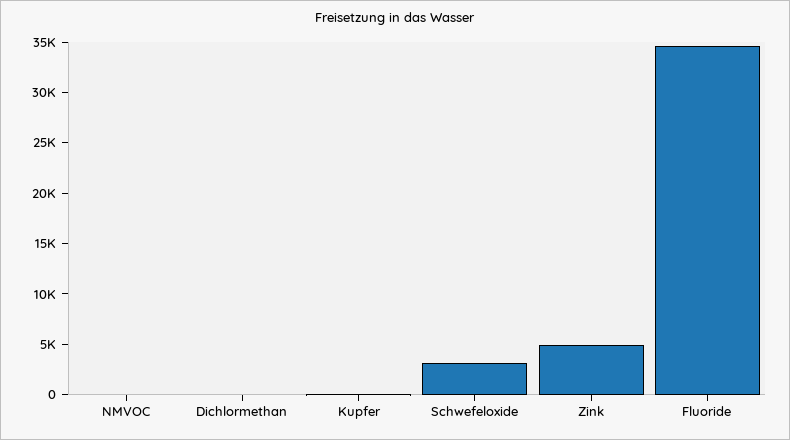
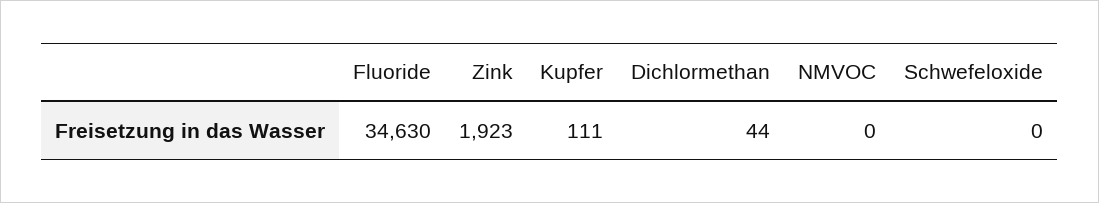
  {
    "NMVOC": 0,
    "Dichlormethan": 44,
    "Kupfer": 111,
-   "Schwefeloxide": 3000,
+   "Schwefeloxide": 0,
-   "Zink": 5000,
+   "Zink": 1923,
    "Fluoride": 34630
  }

